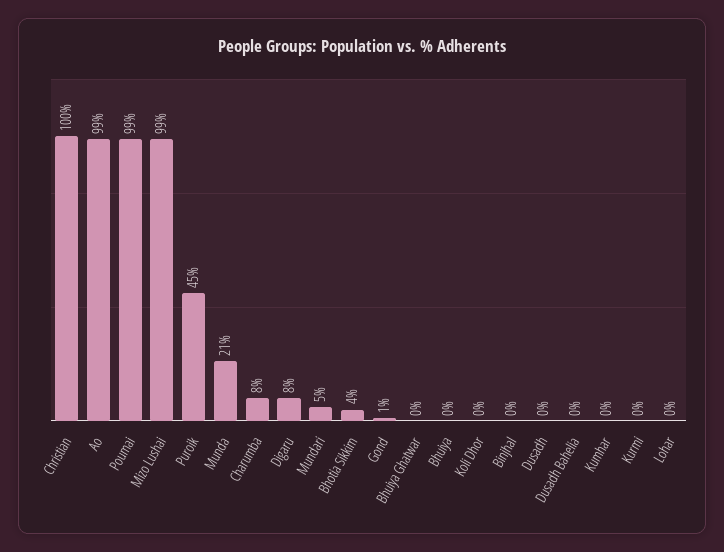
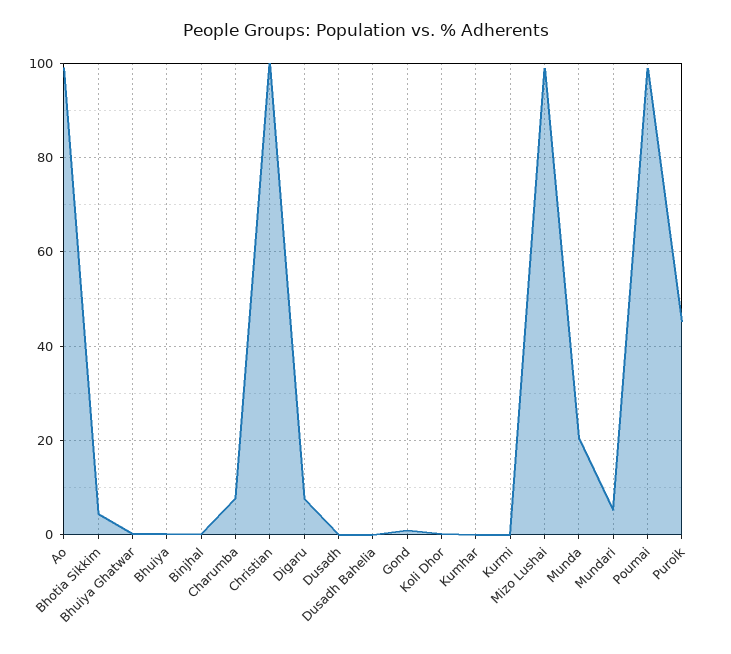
  {
    "Christian": 100,
    "Ao": 99,
    "Poumai": 99,
    "Mizo Lushai": 99,
    "Puroik": 45,
    "Munda": 21,
    "Charumba": 8,
    "Digaru": 8,
    "Mundari": 5,
    "Bhotia Sikkim": 4,
    "Gond": 1,
    "Bhuiya Ghatwar": 0,
    "Bhuiya": 0,
    "Koli Dhor": 0,
    "Binjhal": 0,
    "Dusadh": 0,
    "Dusadh Bahelia": 0,
    "Kumhar": 0,
-   "Kurmi": 0,
+   "Kurmi": 0
-   "Lohar": 0
  }

